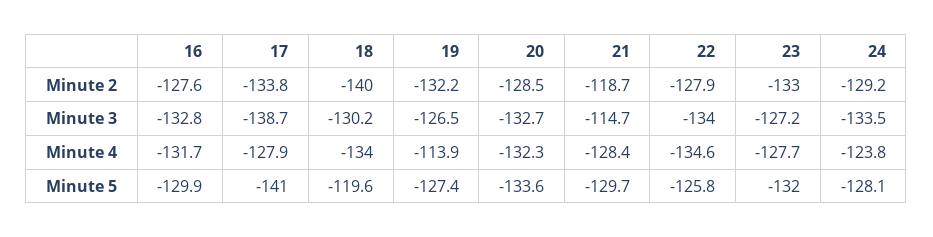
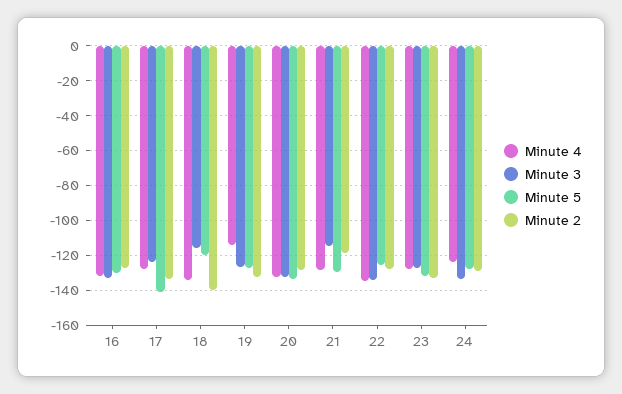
  {
    "Minute 2": {
      "16": -127.6,
      "17": -133.8,
      "18": -140,
      "19": -132.2,
      "20": -128.5,
      "21": -118.7,
      "22": -127.9,
      "23": -133,
      "24": -129.2
    },
    "Minute 3": {
      "16": -132.8,
-     "17": -138.7,
+     "17": -125,
-     "18": -130.2,
+     "18": -115,
      "19": -126.5,
      "20": -132.7,
      "21": -114.7,
      "22": -134,
      "23": -127.2,
      "24": -133.5
    },
    "Minute 4": {
      "16": -131.7,
      "17": -127.9,
      "18": -134,
      "19": -113.9,
      "20": -132.3,
      "21": -128.4,
      "22": -134.6,
      "23": -127.7,
      "24": -123.8
    },
    "Minute 5": {
      "16": -129.9,
      "17": -141,
      "18": -119.6,
      "19": -127.4,
      "20": -133.6,
      "21": -129.7,
      "22": -125.8,
      "23": -132,
      "24": -128.1
    }
  }

